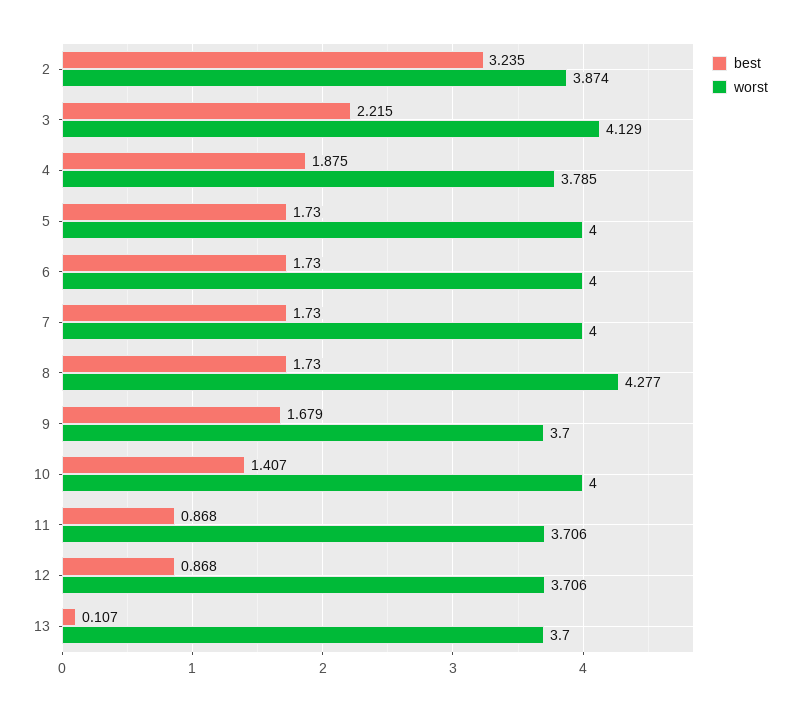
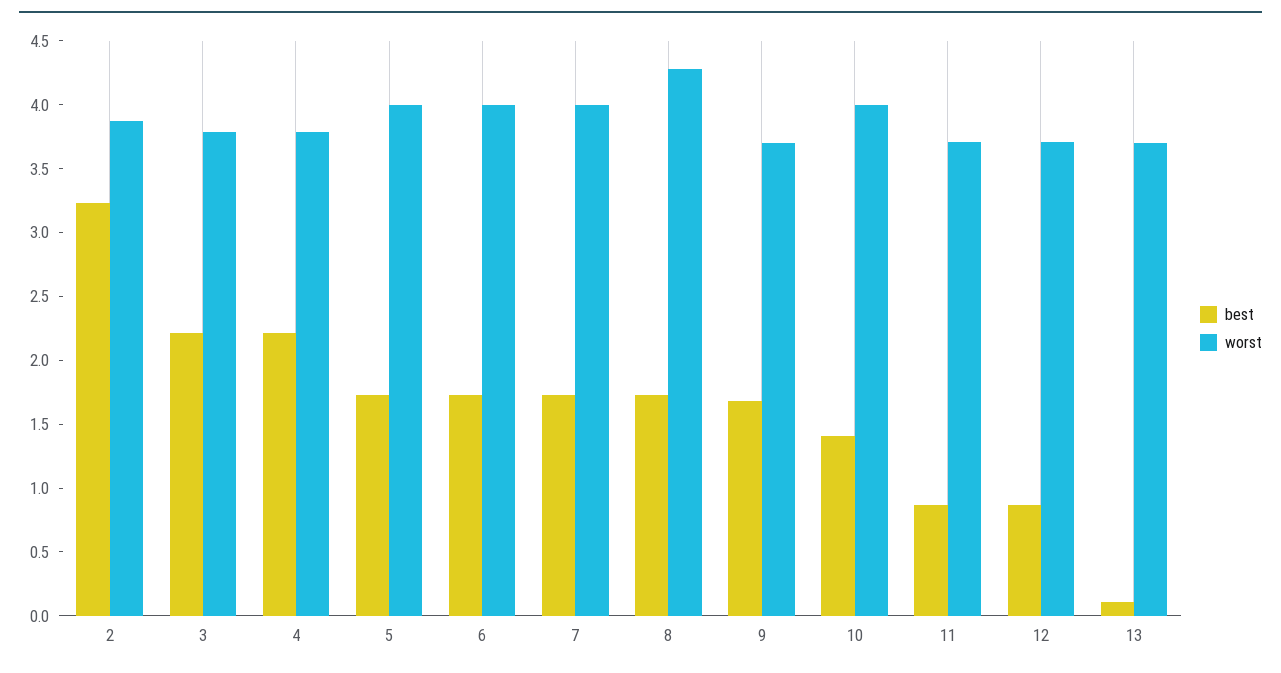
  {
    "best": {
      "2": 3.235,
      "3": 2.215,
-     "4": 1.875,
+     "4": 2.2,
      "5": 1.73,
      "6": 1.73,
      "7": 1.73,
      "8": 1.73,
      "9": 1.679,
      "10": 1.407,
      "11": 0.868,
      "12": 0.868,
      "13": 0.107
    },
    "worst": {
      "2": 3.874,
-     "3": 4.129,
+     "3": 3.8,
      "4": 3.785,
      "5": 4,
      "6": 4,
      "7": 4,
      "8": 4.277,
      "9": 3.7,
      "10": 4,
      "11": 3.706,
      "12": 3.706,
      "13": 3.7
    }
  }

